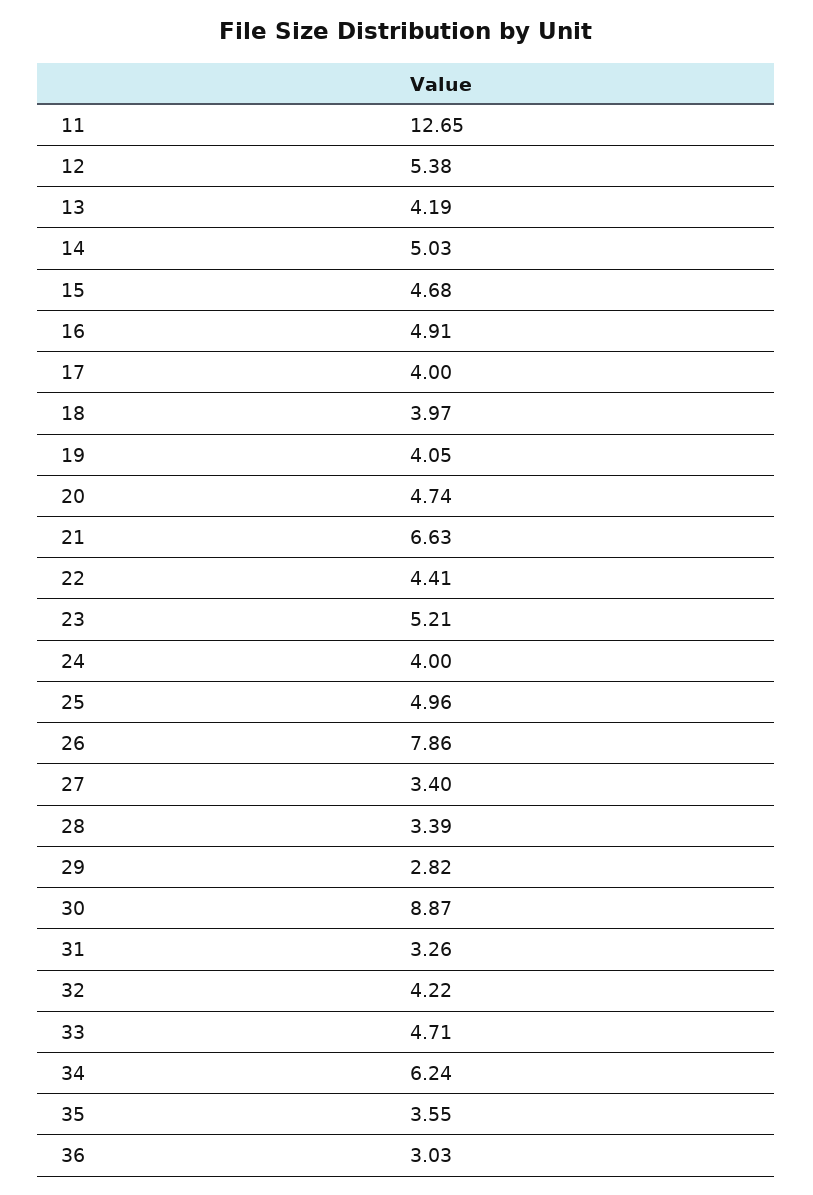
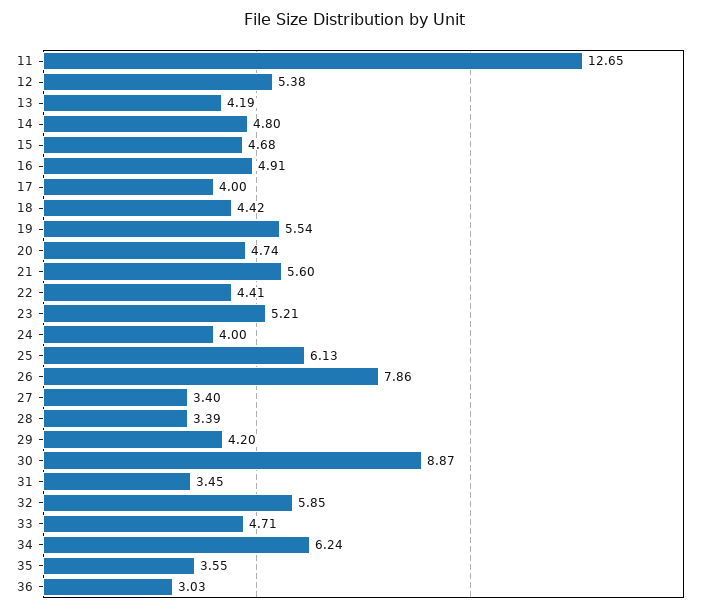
  {
    "11": 12.65,
    "12": 5.38,
    "13": 4.19,
-   "14": 5.03,
+   "14": 4.8,
    "15": 4.68,
    "16": 4.91,
    "17": 4,
-   "18": 3.97,
+   "18": 4.42,
-   "19": 4.05,
+   "19": 5.54,
    "20": 4.74,
-   "21": 6.63,
+   "21": 5.6,
    "22": 4.41,
    "23": 5.21,
    "24": 4,
-   "25": 4.96,
+   "25": 6.13,
    "26": 7.86,
    "27": 3.4,
    "28": 3.39,
-   "29": 2.82,
+   "29": 4.2,
    "30": 8.87,
-   "31": 3.26,
+   "31": 3.45,
-   "32": 4.22,
+   "32": 5.85,
    "33": 4.71,
    "34": 6.24,
    "35": 3.55,
    "36": 3.03
  }

